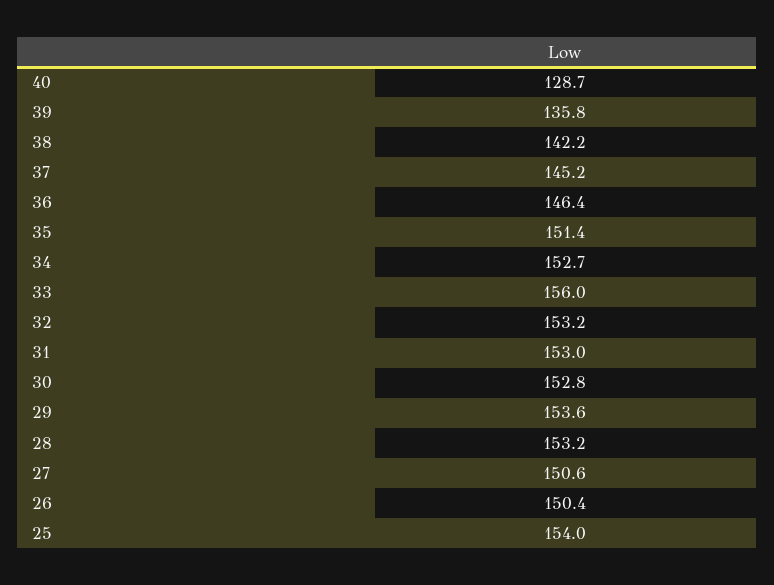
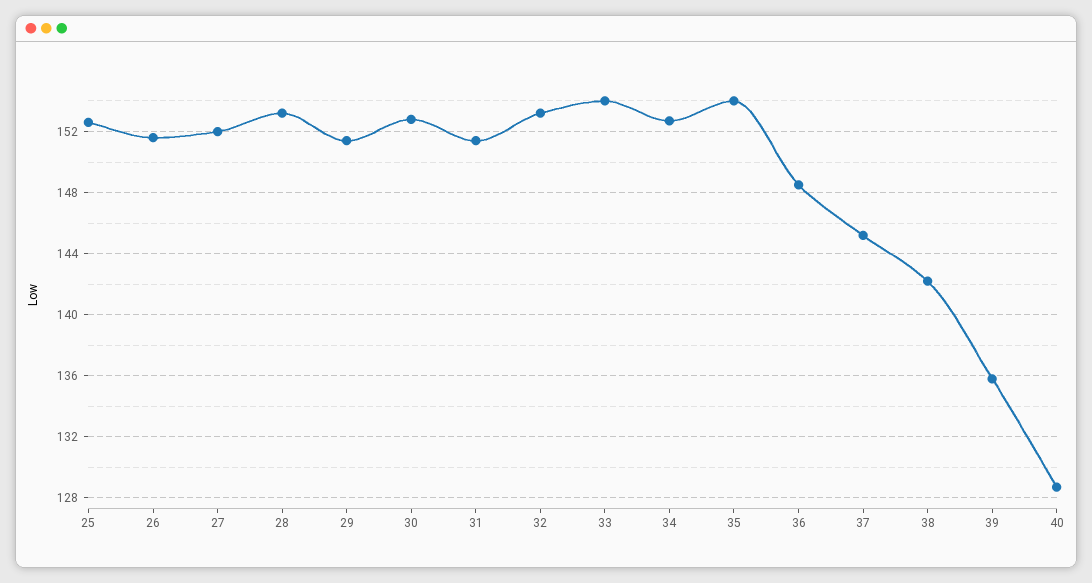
  {
    "40": 128.7,
    "39": 135.8,
    "38": 142.2,
    "37": 145.2,
-   "36": 146.4,
+   "36": 148.5,
-   "35": 151.4,
+   "35": 154,
    "34": 152.7,
-   "33": 156,
+   "33": 154,
    "32": 153.2,
-   "31": 153,
+   "31": 151.5,
    "30": 152.8,
-   "29": 153.6,
+   "29": 151.5,
    "28": 153.2,
-   "27": 150.6,
+   "27": 152,
-   "26": 150.4,
+   "26": 151.5,
-   "25": 154
+   "25": 152.5
  }

